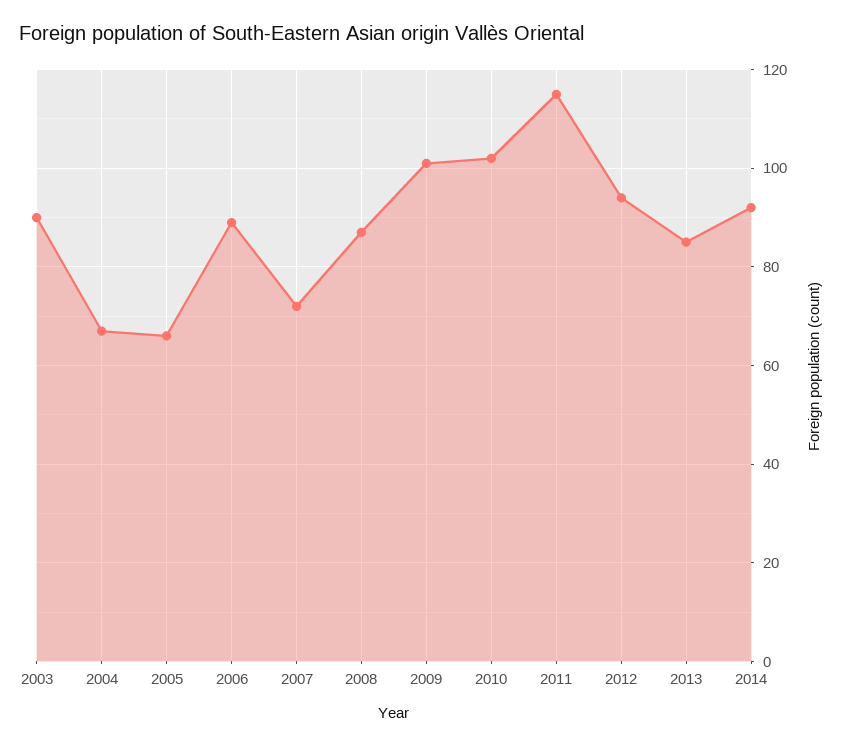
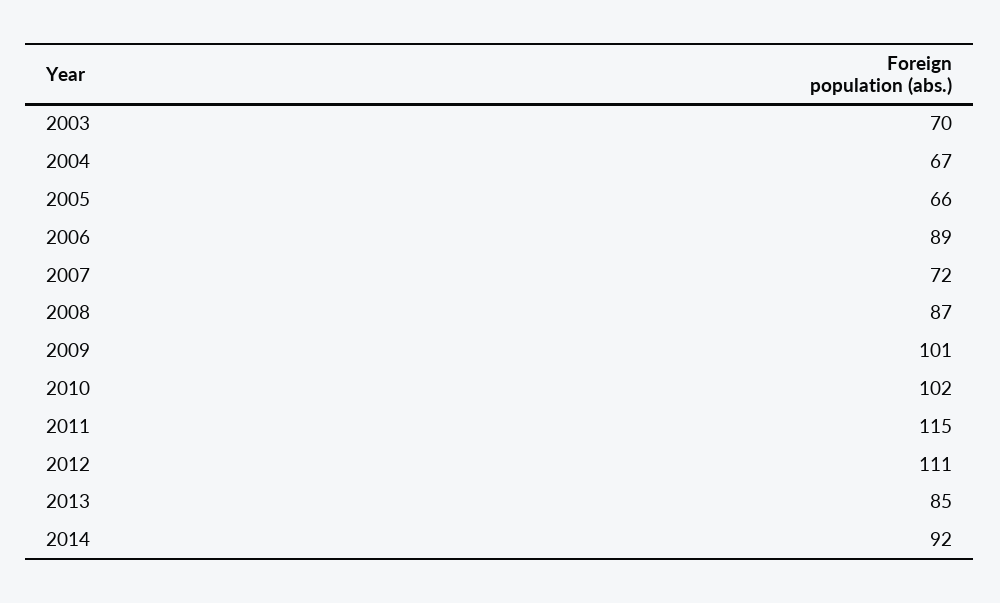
  {
-   "2003": 90,
+   "2003": 70,
    "2004": 67,
    "2005": 66,
    "2006": 89,
    "2007": 72,
    "2008": 87,
    "2009": 101,
    "2010": 102,
    "2011": 115,
-   "2012": 95,
+   "2012": 111,
    "2013": 85,
    "2014": 92
  }

